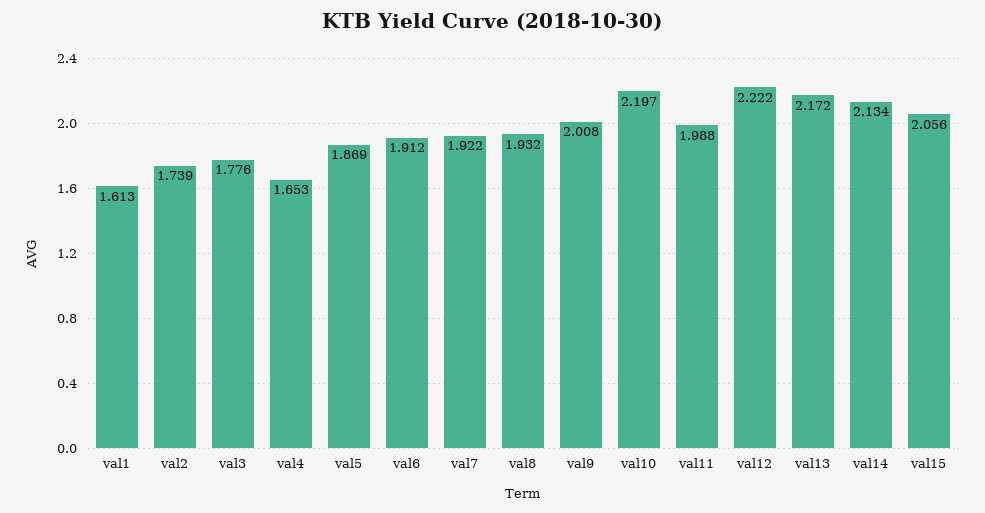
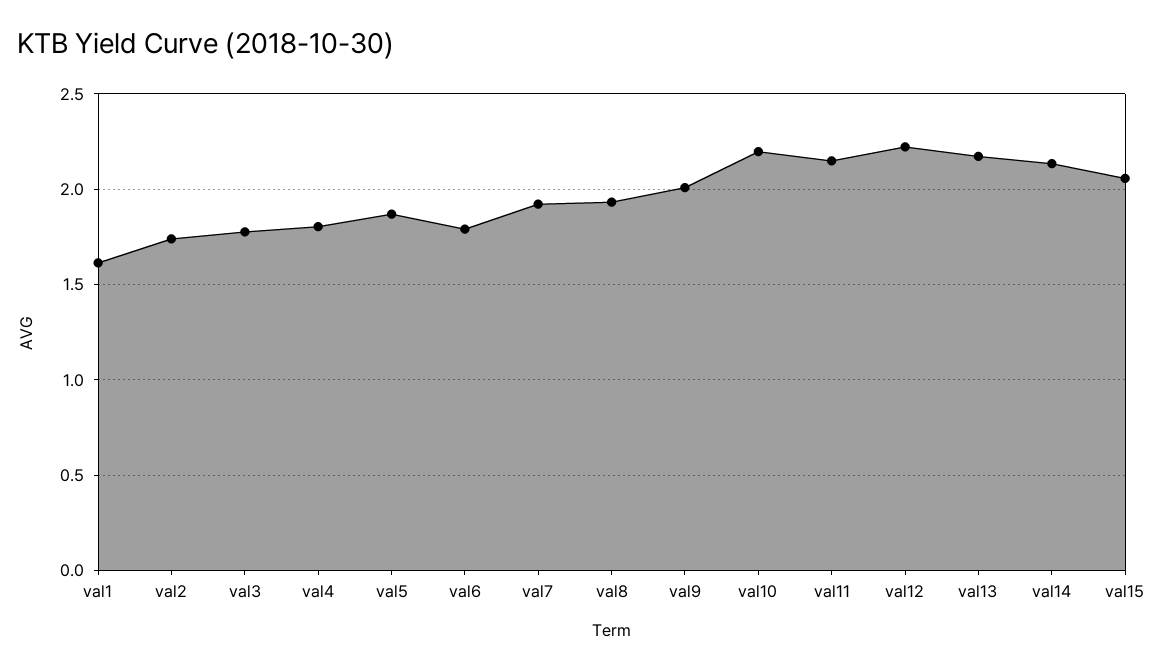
  {
    "val1": 1.613,
    "val2": 1.739,
    "val3": 1.776,
-   "val4": 1.653,
+   "val4": 1.8,
    "val5": 1.869,
-   "val6": 1.912,
+   "val6": 1.8,
    "val7": 1.922,
    "val8": 1.932,
    "val9": 2.008,
    "val10": 2.197,
-   "val11": 1.988,
+   "val11": 2.15,
    "val12": 2.222,
    "val13": 2.172,
    "val14": 2.134,
    "val15": 2.056
  }

